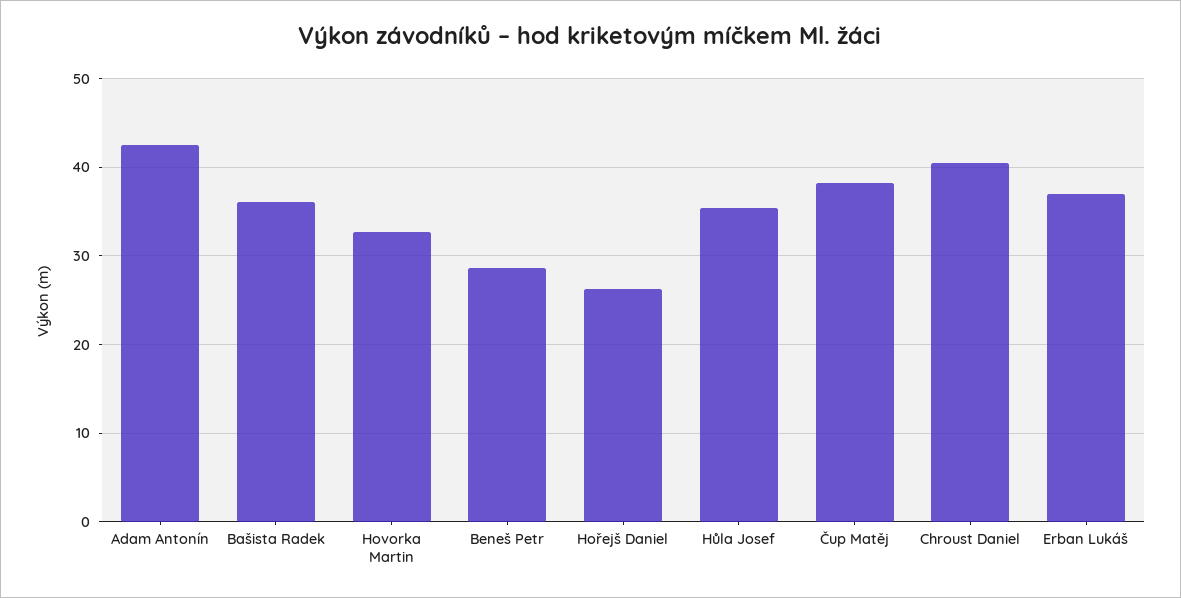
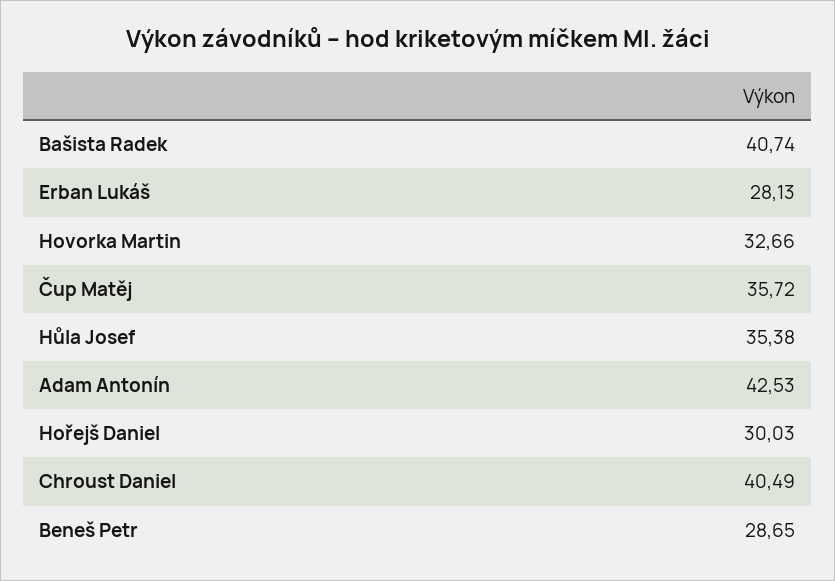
  {
    "Adam Antonín": 42.53,
-   "Bašista Radek": 36,
+   "Bašista Radek": 40.74,
    "Hovorka Martin": 32.66,
    "Beneš Petr": 28.65,
-   "Hořejš Daniel": 26,
+   "Hořejš Daniel": 30.03,
    "Hůla Josef": 35.38,
-   "Čup Matěj": 38,
+   "Čup Matěj": 35.72,
    "Chroust Daniel": 40.49,
-   "Erban Lukáš": 37
+   "Erban Lukáš": 28.13
  }

